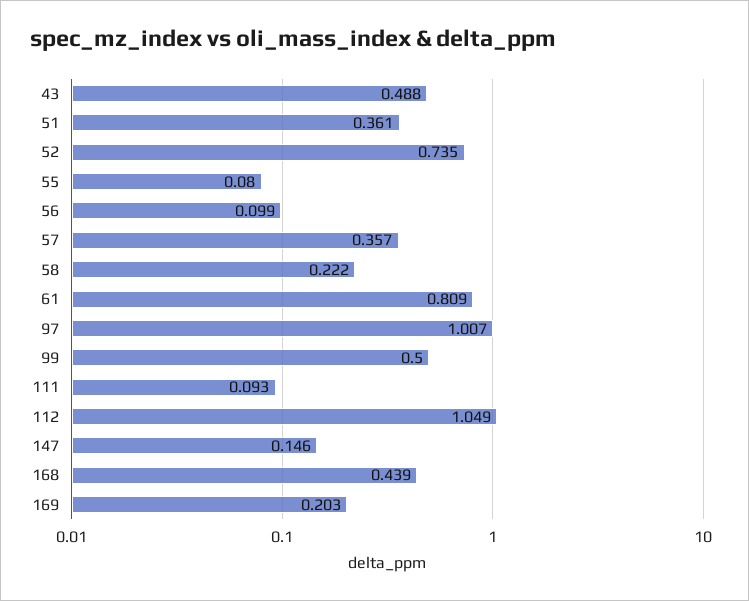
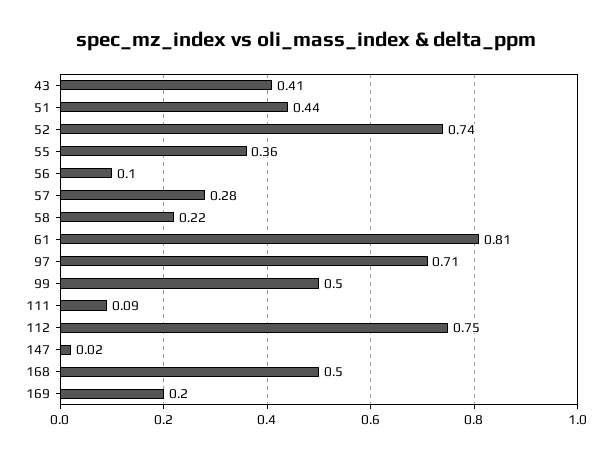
  {
-   "43": 0.488,
+   "43": 0.41,
-   "51": 0.361,
+   "51": 0.44,
    "52": 0.735,
-   "55": 0.08,
+   "55": 0.36,
    "56": 0.099,
-   "57": 0.357,
+   "57": 0.28,
    "58": 0.222,
    "61": 0.809,
-   "97": 1.007,
+   "97": 0.71,
    "99": 0.5,
    "111": 0.093,
-   "112": 1.049,
+   "112": 0.75,
-   "147": 0.146,
+   "147": 0.02,
-   "168": 0.439,
+   "168": 0.5,
    "169": 0.203
  }

